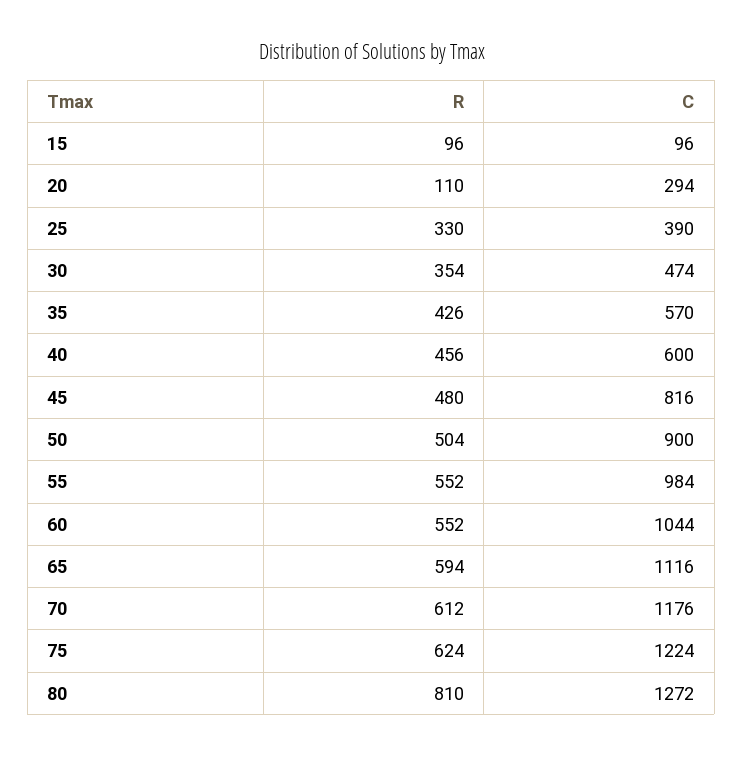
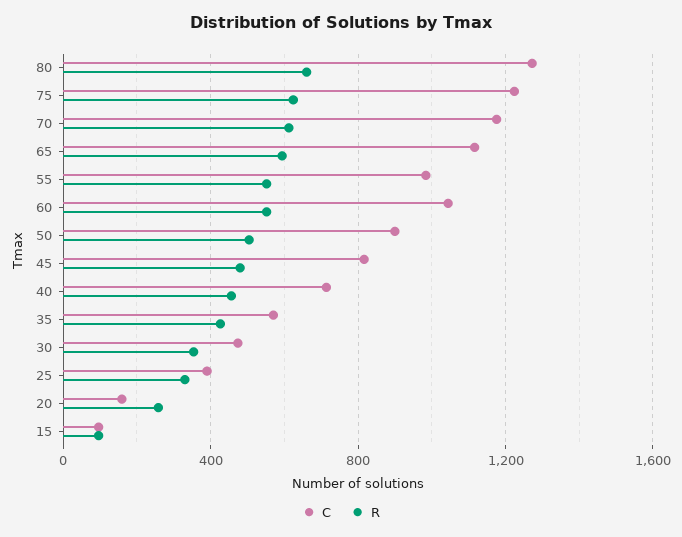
  {
    "R": {
      "15": 96,
-     "20": 110,
+     "20": 250,
      "25": 330,
      "30": 354,
      "35": 426,
      "40": 456,
      "45": 480,
      "50": 504,
      "55": 552,
      "60": 552,
      "65": 594,
      "70": 612,
      "75": 624,
-     "80": 810
+     "80": 650
    },
    "C": {
      "15": 96,
-     "20": 294,
+     "20": 150,
      "25": 390,
      "30": 474,
      "35": 570,
-     "40": 600,
+     "40": 700,
      "45": 816,
      "50": 900,
      "55": 984,
      "60": 1044,
      "65": 1116,
      "70": 1176,
      "75": 1224,
      "80": 1272
    }
  }

